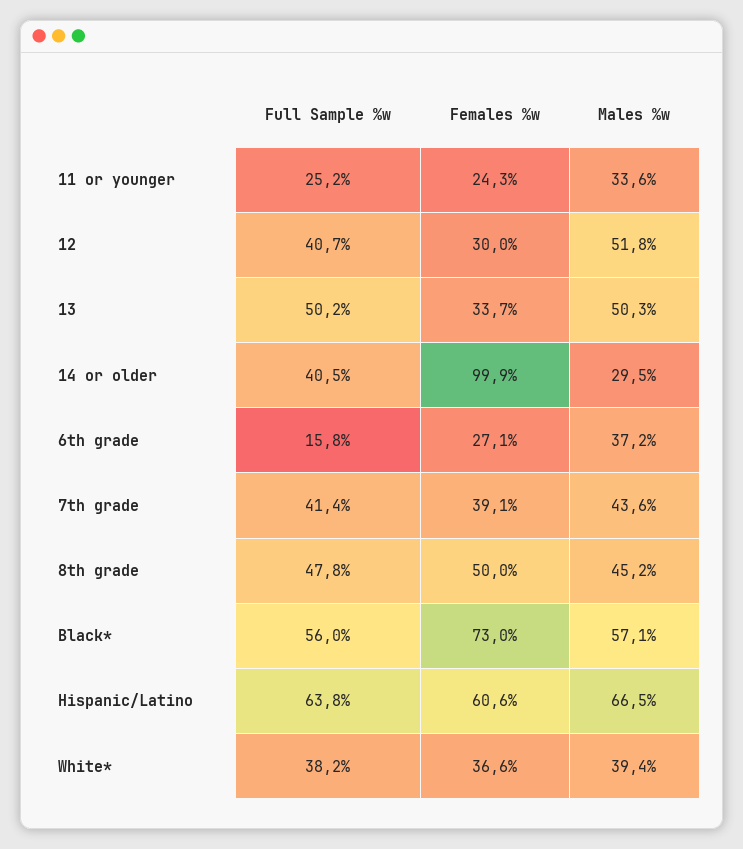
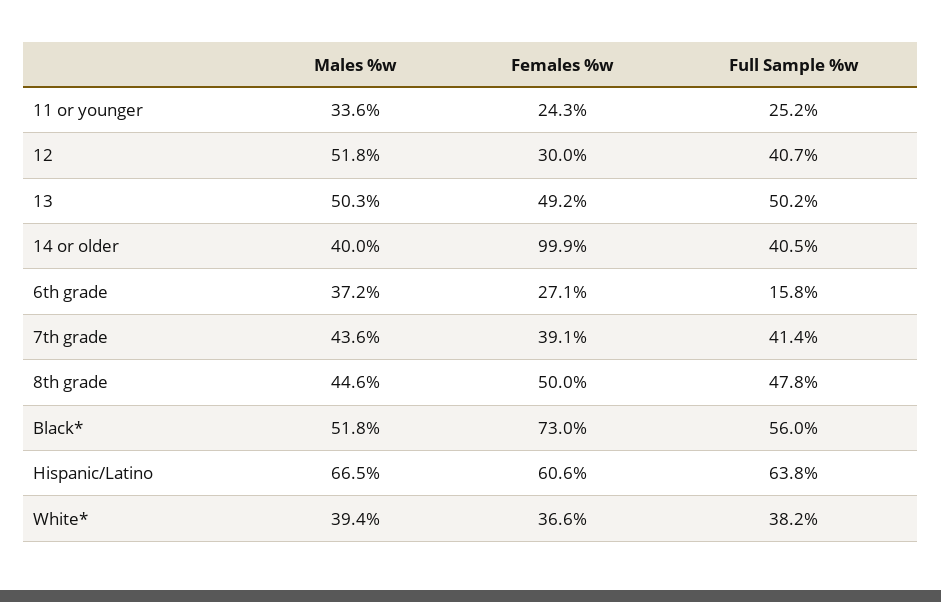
  {
    "Full Sample %w": {
      "11 or younger": 25.2,
      "12": 40.7,
      "13": 50.2,
      "14 or older": 40.5,
      "6th grade": 15.8,
      "7th grade": 41.4,
      "8th grade": 47.8,
      "Black*": 56,
      "Hispanic/Latino": 63.8,
      "White*": 38.2
    },
    "Females %w": {
      "11 or younger": 24.3,
      "12": 30,
-     "13": 33.7,
+     "13": 49.2,
      "14 or older": 99.9,
      "6th grade": 27.1,
      "7th grade": 39.1,
      "8th grade": 50,
      "Black*": 73,
      "Hispanic/Latino": 60.6,
      "White*": 36.6
    },
    "Males %w": {
      "11 or younger": 33.6,
      "12": 51.8,
      "13": 50.3,
-     "14 or older": 29.5,
+     "14 or older": 40,
      "6th grade": 37.2,
      "7th grade": 43.6,
-     "8th grade": 45.2,
+     "8th grade": 44.6,
-     "Black*": 57.1,
+     "Black*": 51.8,
      "Hispanic/Latino": 66.5,
      "White*": 39.4
    }
  }

